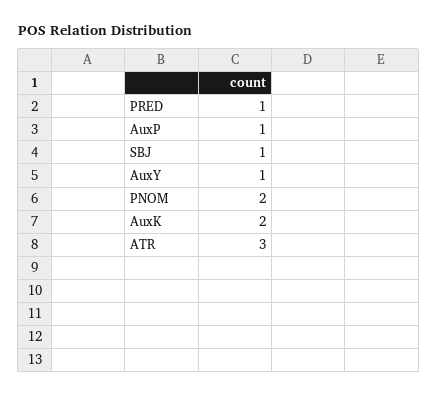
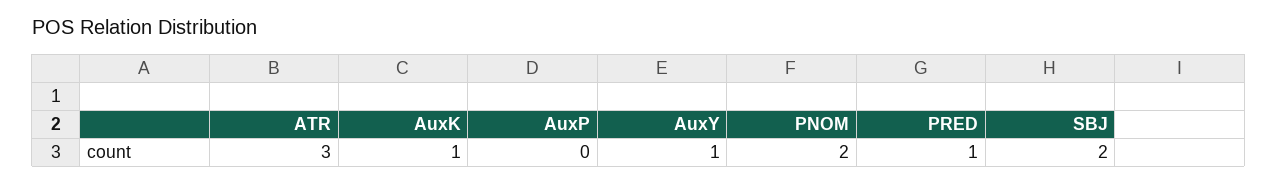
  {
    "PRED": 1,
-   "AuxP": 1,
+   "AuxP": 0,
-   "SBJ": 1,
+   "SBJ": 2,
    "AuxY": 1,
    "PNOM": 2,
-   "AuxK": 2,
+   "AuxK": 1,
    "ATR": 3
  }

